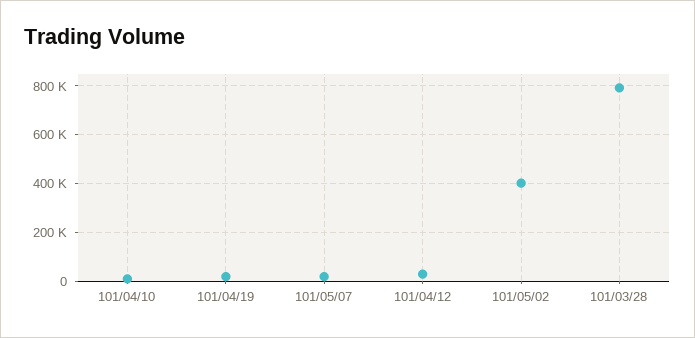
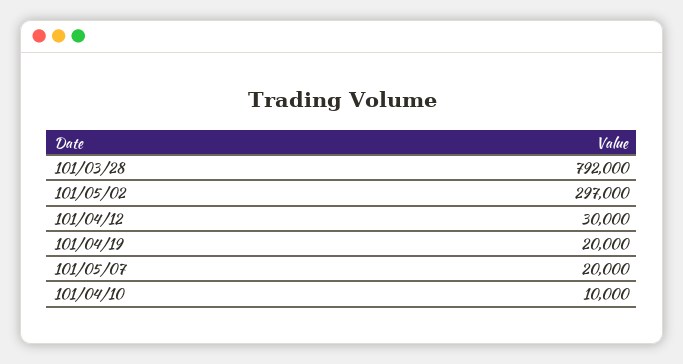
  {
    "101/04/10": 10000,
    "101/04/19": 20000,
    "101/05/07": 20000,
    "101/04/12": 30000,
-   "101/05/02": 400000,
+   "101/05/02": 297000,
    "101/03/28": 792000
  }

